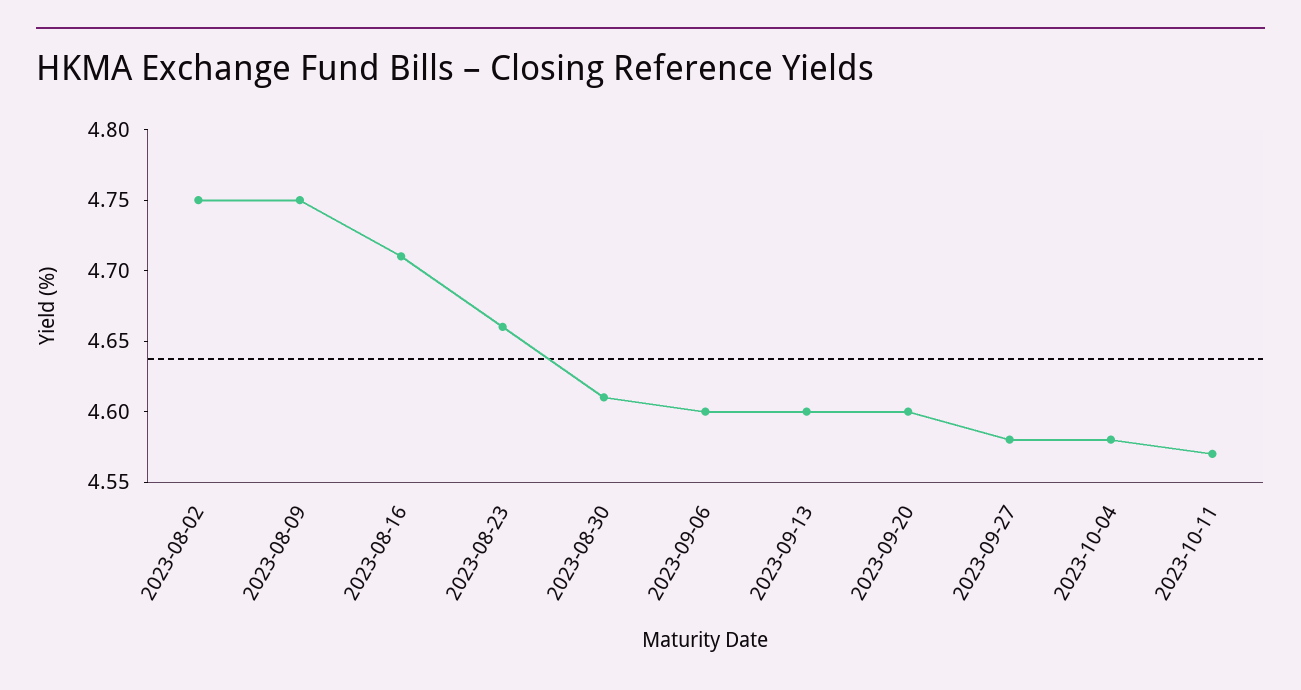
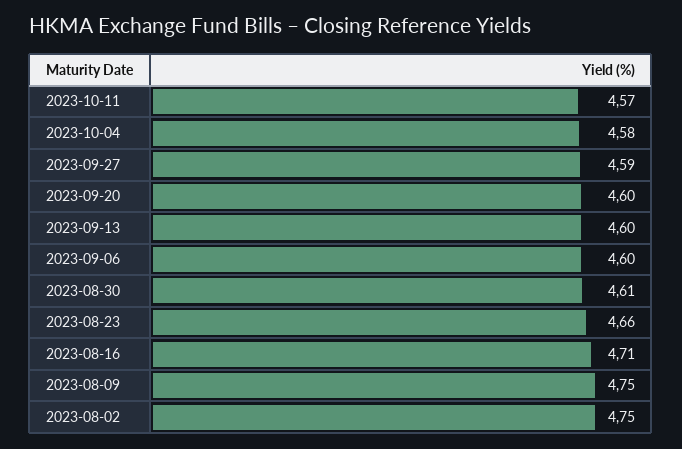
  {
    "2023-08-02": 4.75,
    "2023-08-09": 4.75,
    "2023-08-16": 4.71,
    "2023-08-23": 4.66,
    "2023-08-30": 4.61,
    "2023-09-06": 4.6,
    "2023-09-13": 4.6,
    "2023-09-20": 4.6,
-   "2023-09-27": 4.58,
+   "2023-09-27": 4.59,
    "2023-10-04": 4.58,
    "2023-10-11": 4.57
  }

